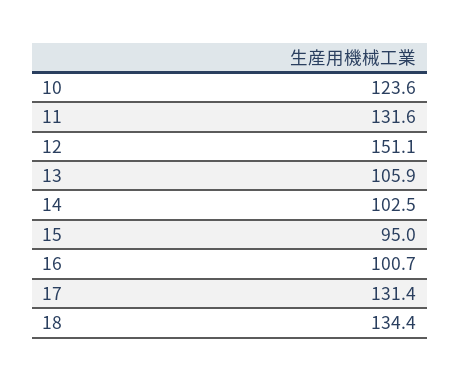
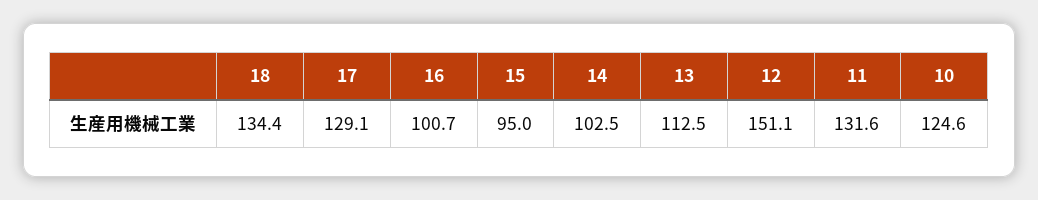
  {
-   "10": 123.6,
+   "10": 124.6,
    "11": 131.6,
    "12": 151.1,
-   "13": 105.9,
+   "13": 112.5,
    "14": 102.5,
    "15": 95,
    "16": 100.7,
-   "17": 131.4,
+   "17": 129.1,
    "18": 134.4
  }

